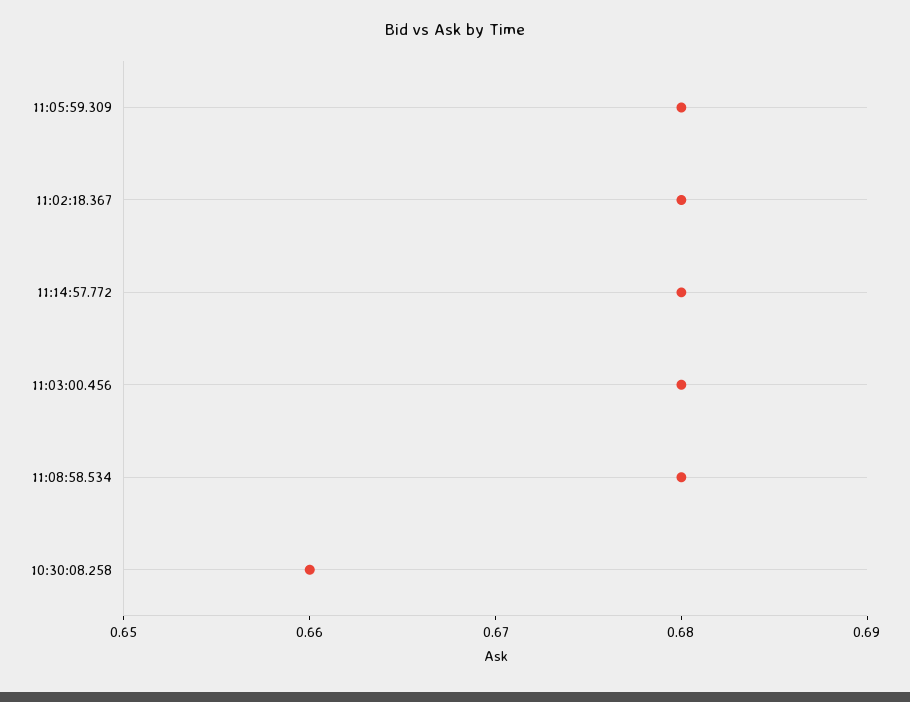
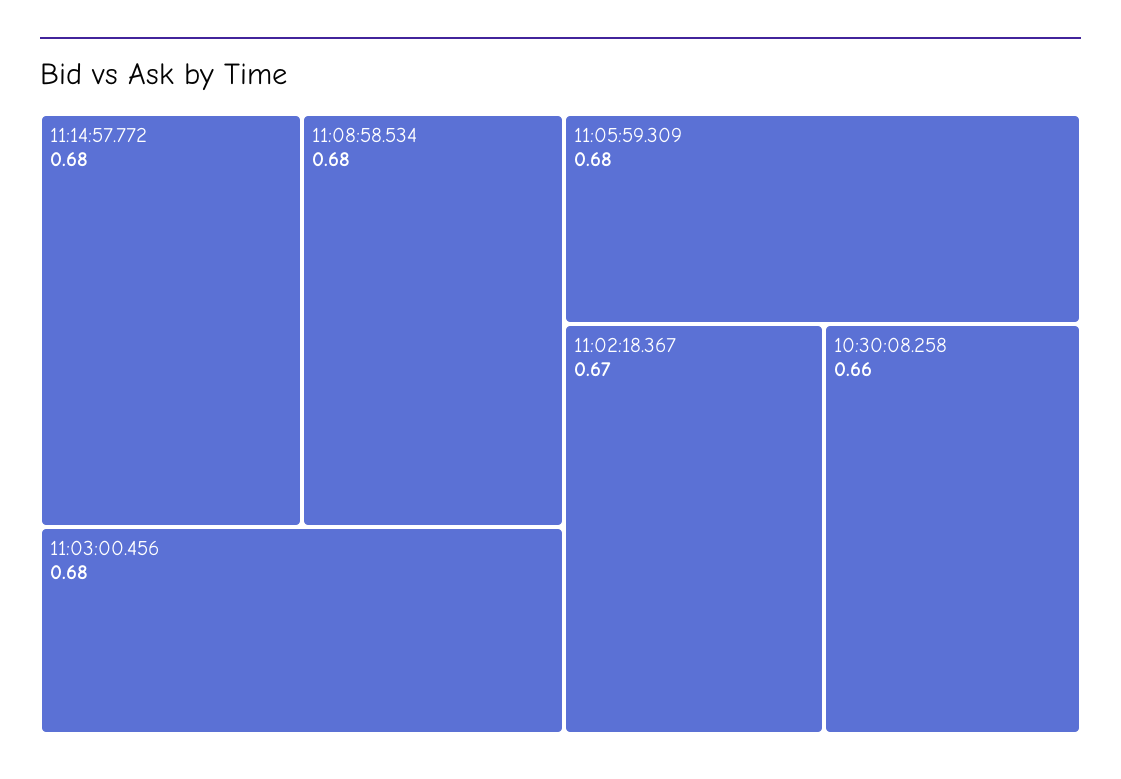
  {
    "11:05:59.309": 0.68,
-   "11:02:18.367": 0.68,
+   "11:02:18.367": 0.67,
    "11:14:57.772": 0.68,
    "11:03:00.456": 0.68,
    "11:08:58.534": 0.68,
    "10:30:08.258": 0.66
  }

